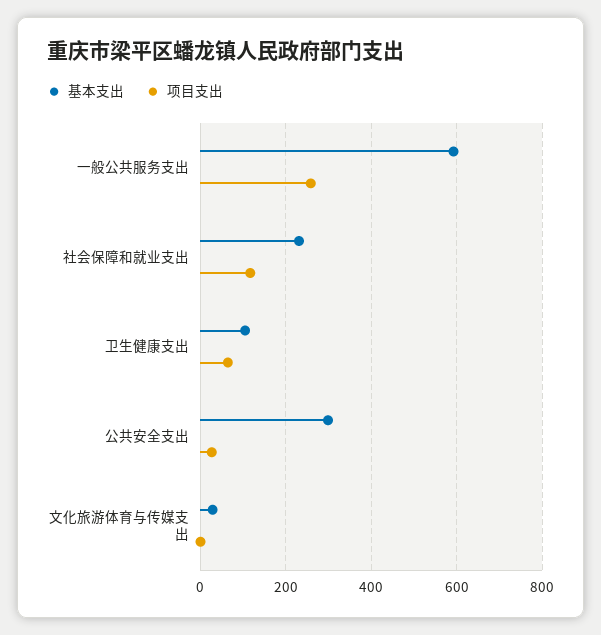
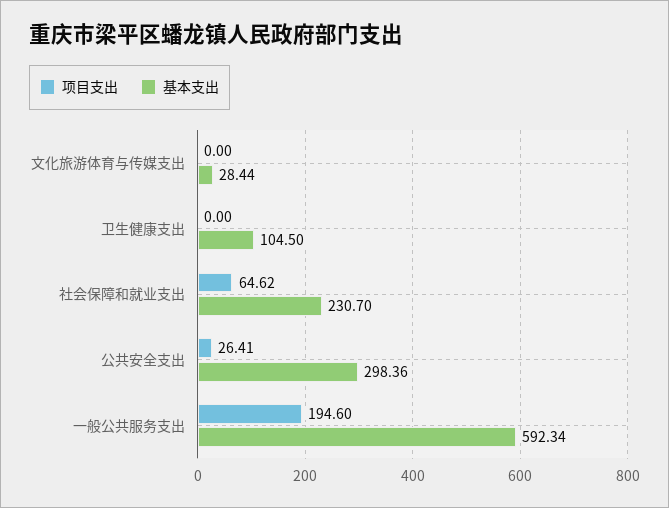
  {
    "基本支出": {
      "一般公共服务支出": 592.34,
      "社会保障和就业支出": 230.7,
      "卫生健康支出": 104.5,
      "公共安全支出": 298.36,
      "文化旅游体育与传媒支出": 28.44
    },
    "项目支出": {
-     "一般公共服务支出": 260,
+     "一般公共服务支出": 194.6,
-     "社会保障和就业支出": 120,
+     "社会保障和就业支出": 64.62,
-     "卫生健康支出": 60,
+     "卫生健康支出": 0,
      "公共安全支出": 26.41,
      "文化旅游体育与传媒支出": 0
    }
  }

